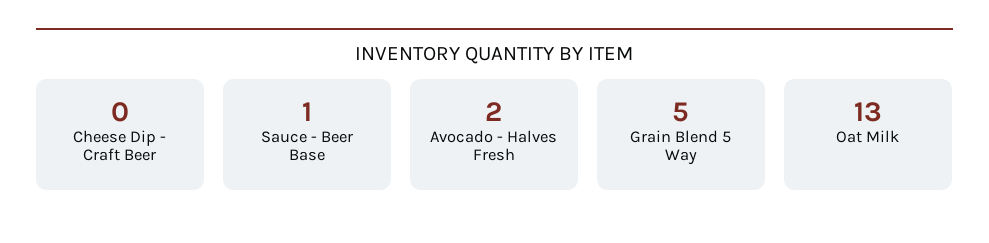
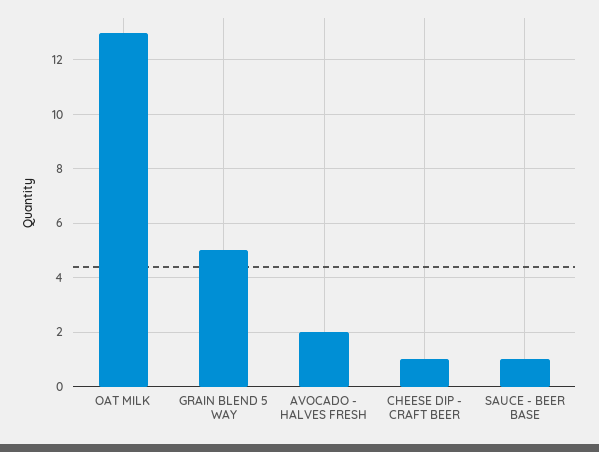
  {
-   "Cheese Dip - Craft Beer": 0,
+   "Cheese Dip - Craft Beer": 1,
    "Sauce - Beer Base": 1,
    "Avocado - Halves Fresh": 2,
    "Grain Blend 5 Way": 5,
    "Oat Milk": 13
  }

